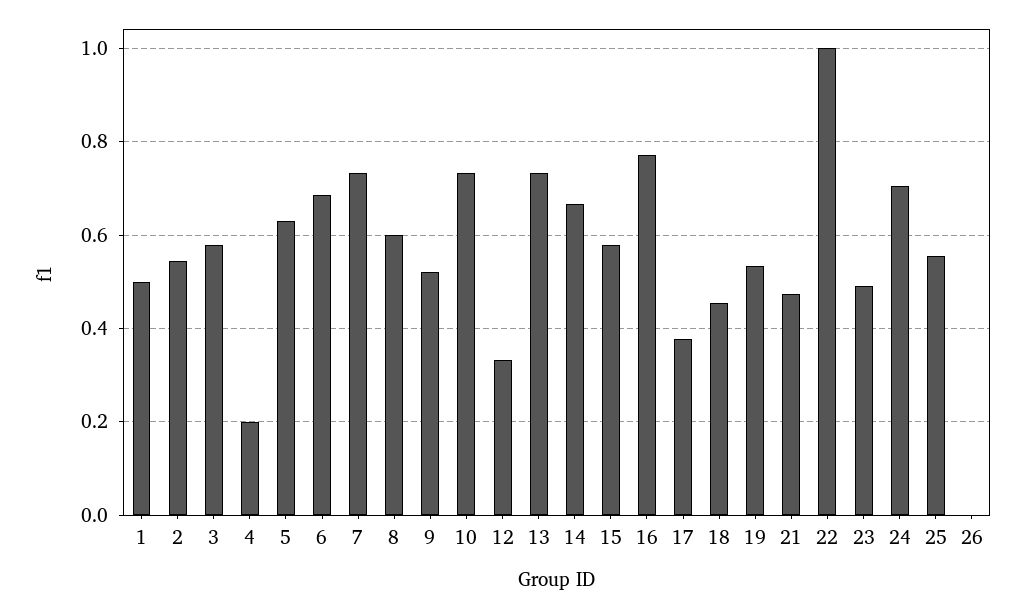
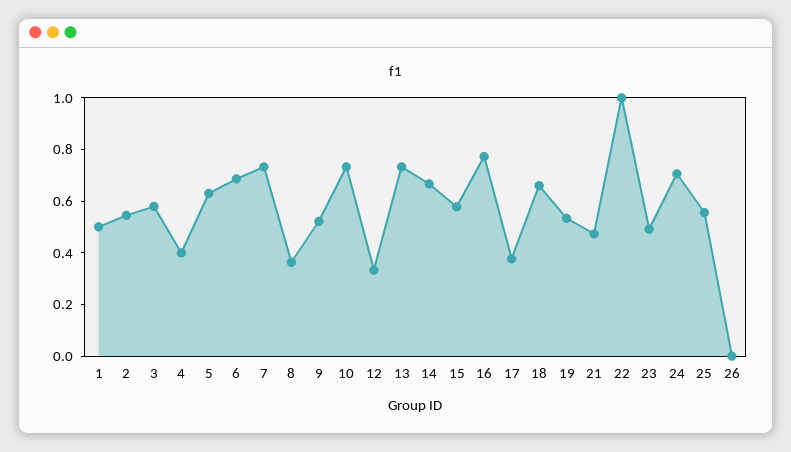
  {
    "1": 0.5,
    "2": 0.54,
    "3": 0.58,
-   "4": 0.2,
+   "4": 0.4,
    "5": 0.64,
    "6": 0.68,
    "7": 0.74,
-   "8": 0.6,
+   "8": 0.35,
    "9": 0.52,
    "10": 0.74,
    "12": 0.34,
    "13": 0.74,
    "14": 0.66,
    "15": 0.58,
    "16": 0.78,
    "17": 0.38,
-   "18": 0.46,
+   "18": 0.65,
    "19": 0.54,
    "21": 0.48,
    "22": 1,
    "23": 0.5,
    "24": 0.7,
    "25": 0.56,
    "26": 0
  }

